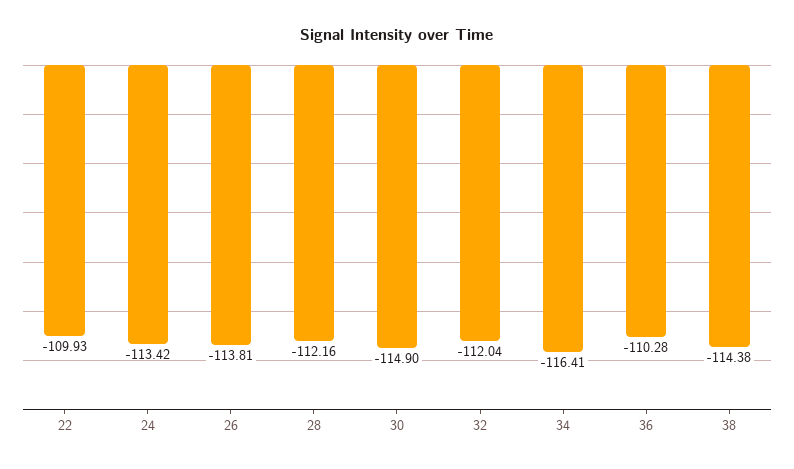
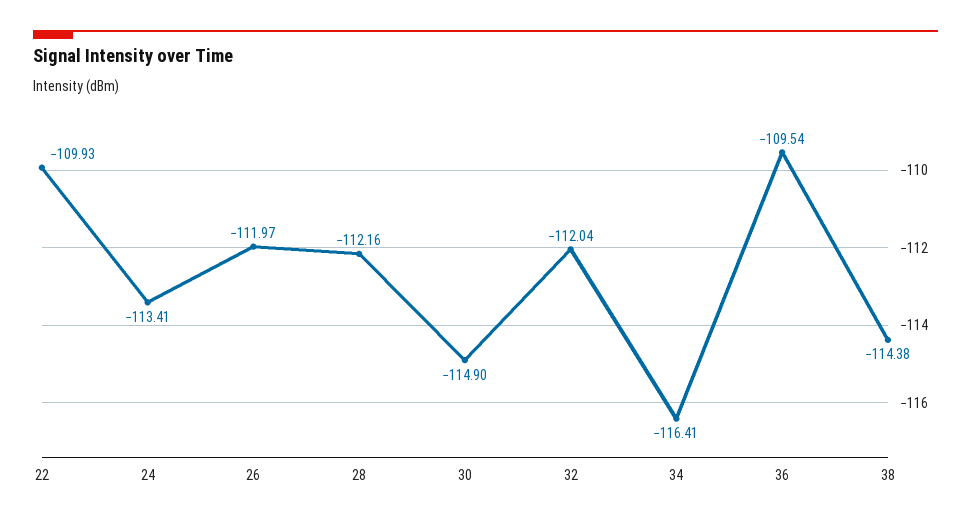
  {
    "22": -109.93,
-   "24": -113.42,
+   "24": -113.41,
-   "26": -113.81,
+   "26": -111.97,
    "28": -112.16,
    "30": -114.9,
    "32": -112.04,
    "34": -116.41,
-   "36": -110.28,
+   "36": -109.54,
    "38": -114.38
  }

